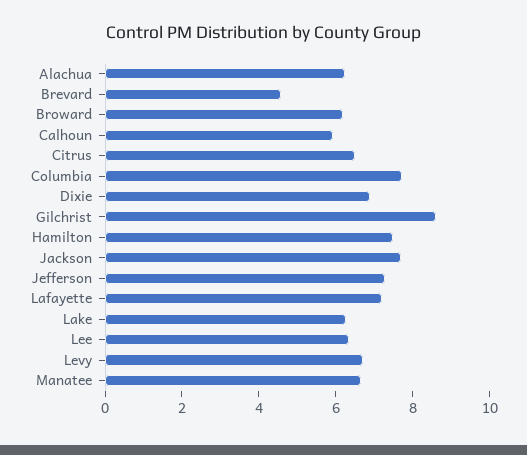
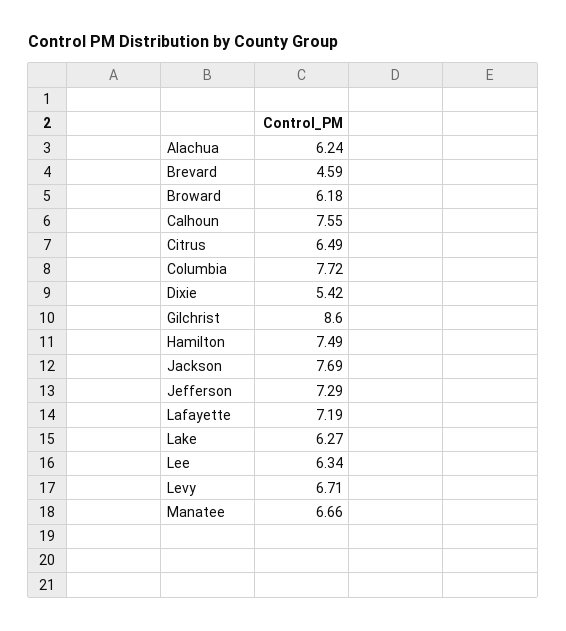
  {
    "Alachua": 6.24,
    "Brevard": 4.59,
    "Broward": 6.18,
-   "Calhoun": 6,
+   "Calhoun": 7.55,
    "Citrus": 6.49,
    "Columbia": 7.72,
-   "Dixie": 7,
+   "Dixie": 5.42,
    "Gilchrist": 8.6,
    "Hamilton": 7.49,
    "Jackson": 7.69,
    "Jefferson": 7.29,
    "Lafayette": 7.19,
    "Lake": 6.27,
    "Lee": 6.34,
    "Levy": 6.71,
    "Manatee": 6.66
  }

